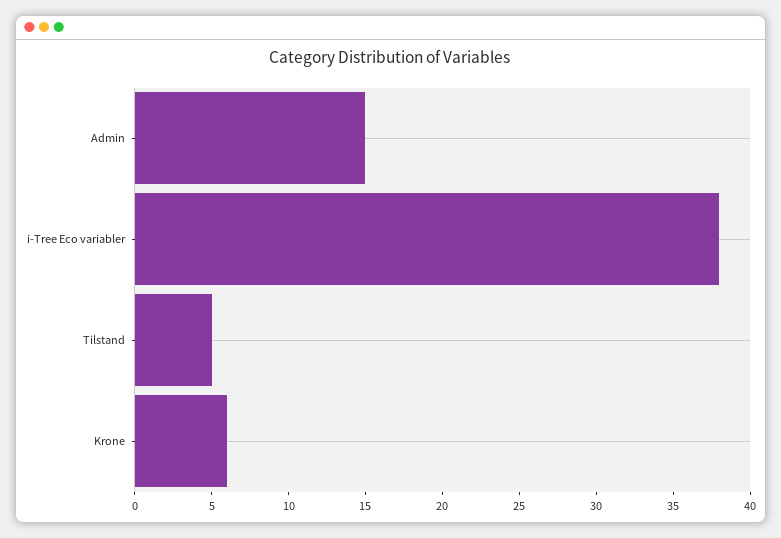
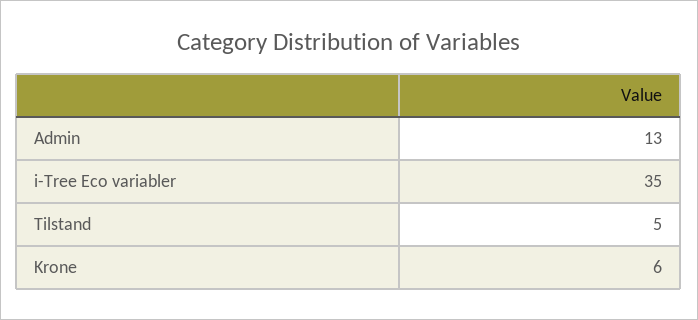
  {
-   "Admin": 15,
+   "Admin": 13,
-   "i-Tree Eco variabler": 38,
+   "i-Tree Eco variabler": 35,
    "Tilstand": 5,
    "Krone": 6
  }

